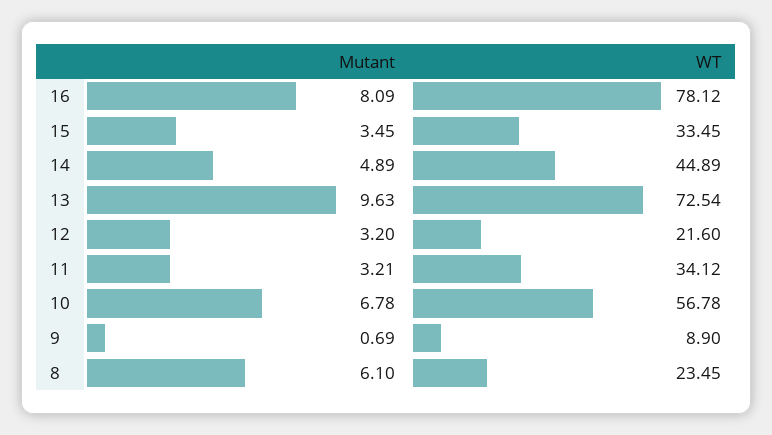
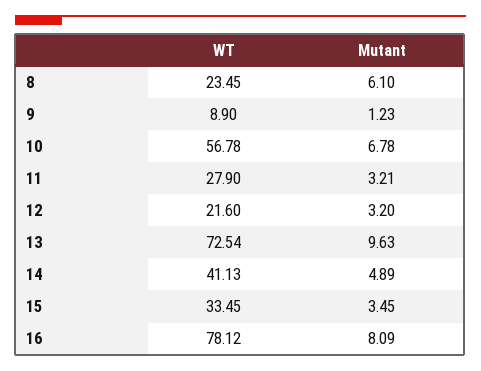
  {
    "Mutant": {
      "16": 8.09,
      "15": 3.45,
      "14": 4.89,
      "13": 9.63,
      "12": 3.2,
      "11": 3.21,
      "10": 6.78,
-     "9": 0.69,
+     "9": 1.23,
      "8": 6.1
    },
    "WT": {
      "16": 78.12,
      "15": 33.45,
-     "14": 44.89,
+     "14": 41.13,
      "13": 72.54,
      "12": 21.6,
-     "11": 34.12,
+     "11": 27.9,
      "10": 56.78,
      "9": 8.9,
      "8": 23.45
    }
  }

